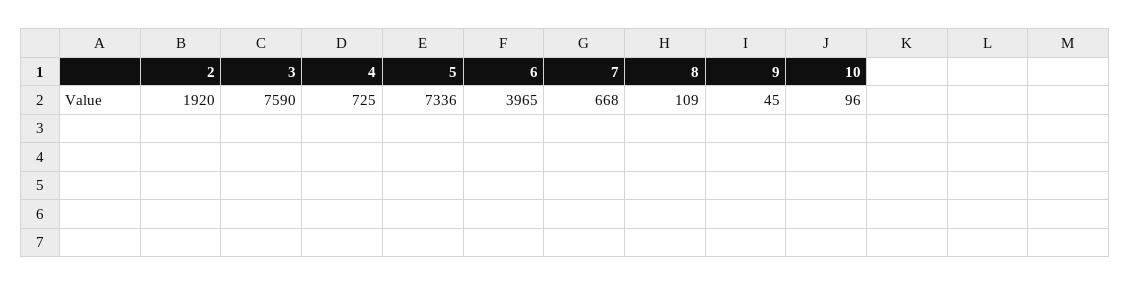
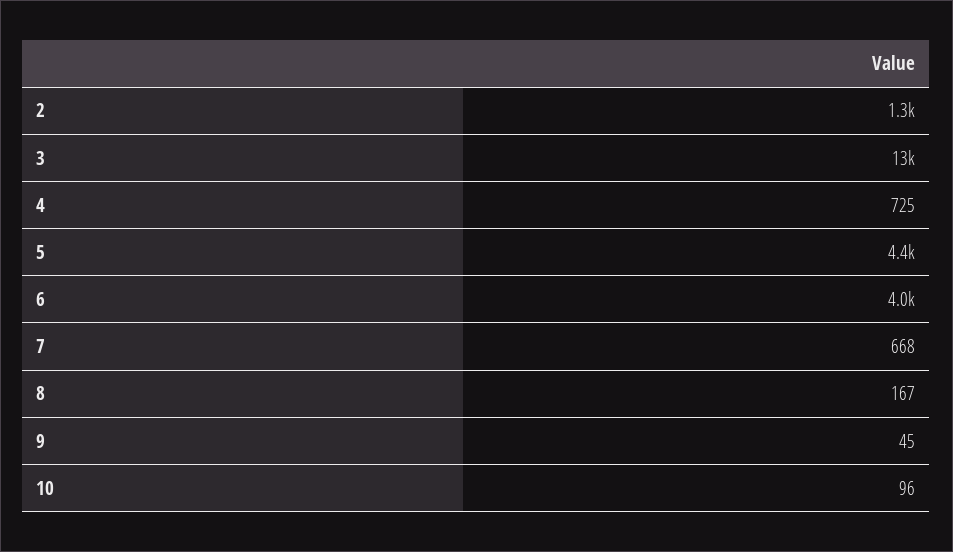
  {
-   "2": 1920,
+   "2": 1300,
-   "3": 7590,
+   "3": 13000,
    "4": 725,
-   "5": 7336,
+   "5": 4400,
    "6": 3965,
    "7": 668,
-   "8": 109,
+   "8": 167,
    "9": 45,
    "10": 96
  }

